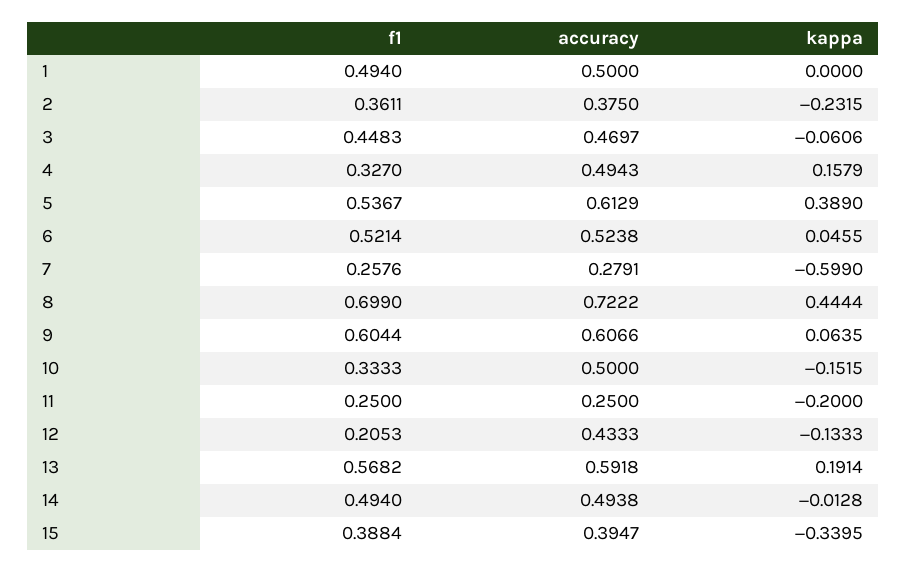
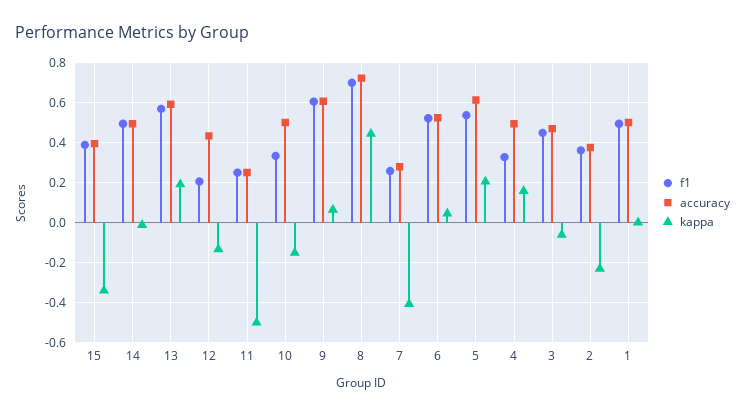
  {
    "f1": {
      "1": 0.494,
      "2": 0.3611,
      "3": 0.4483,
      "4": 0.327,
      "5": 0.5367,
      "6": 0.5214,
      "7": 0.2576,
      "8": 0.699,
      "9": 0.6044,
      "10": 0.3333,
      "11": 0.25,
      "12": 0.2053,
      "13": 0.5682,
      "14": 0.494,
      "15": 0.3884
    },
    "accuracy": {
      "1": 0.5,
      "2": 0.375,
      "3": 0.4697,
      "4": 0.4943,
      "5": 0.6129,
      "6": 0.5238,
      "7": 0.2791,
      "8": 0.7222,
      "9": 0.6066,
      "10": 0.5,
      "11": 0.25,
      "12": 0.4333,
      "13": 0.5918,
      "14": 0.4938,
      "15": 0.3947
    },
    "kappa": {
      "1": 0,
      "2": -0.2315,
      "3": -0.0606,
      "4": 0.1579,
-     "5": 0.389,
+     "5": 0.2,
      "6": 0.0455,
-     "7": -0.599,
+     "7": -0.4,
      "8": 0.4444,
      "9": 0.0635,
      "10": -0.1515,
-     "11": -0.2,
+     "11": -0.5,
      "12": -0.1333,
      "13": 0.1914,
      "14": -0.0128,
      "15": -0.3395
    }
  }

